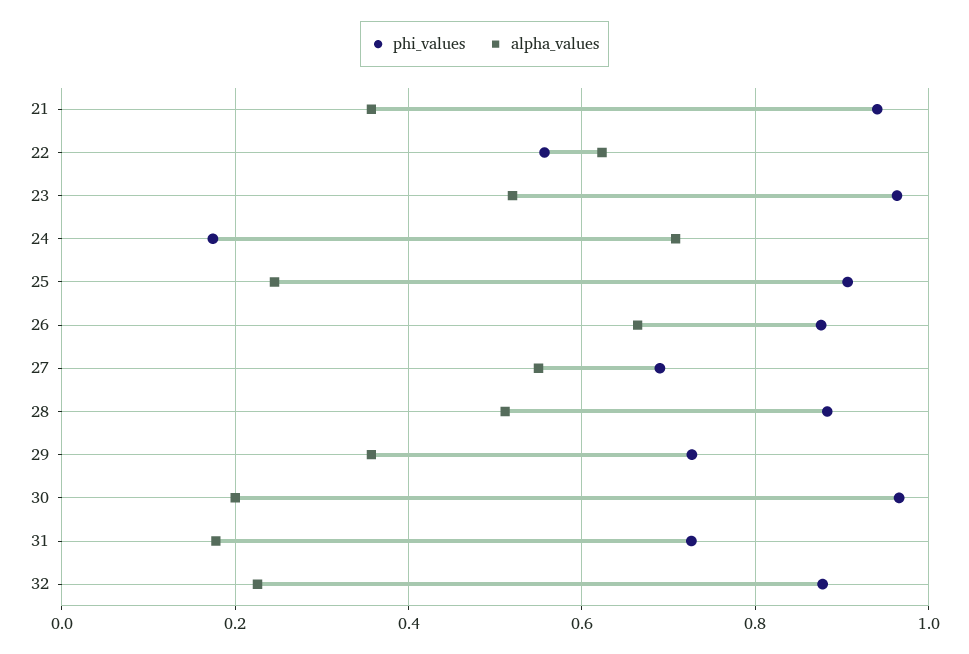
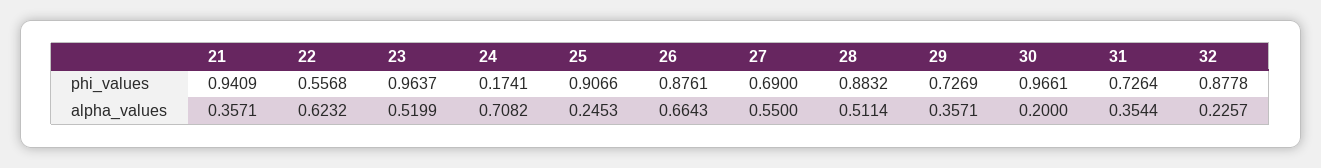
  {
    "phi_values": {
      "21": 0.9409,
      "22": 0.5568,
      "23": 0.9637,
      "24": 0.1741,
      "25": 0.9066,
      "26": 0.8761,
      "27": 0.69,
      "28": 0.8832,
      "29": 0.7269,
      "30": 0.9661,
      "31": 0.7264,
      "32": 0.8778
    },
    "alpha_values": {
      "21": 0.3571,
      "22": 0.6232,
      "23": 0.5199,
      "24": 0.7082,
      "25": 0.2453,
      "26": 0.6643,
      "27": 0.55,
      "28": 0.5114,
      "29": 0.3571,
      "30": 0.2,
-     "31": 0.18,
+     "31": 0.3544,
      "32": 0.2257
    }
  }

